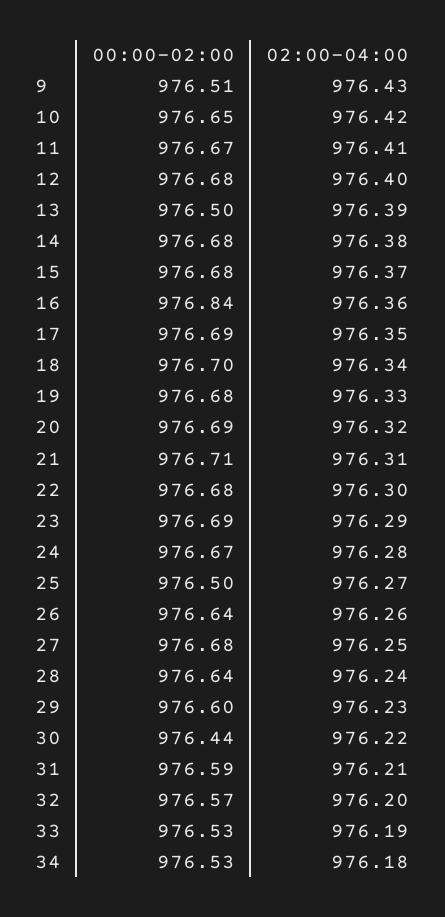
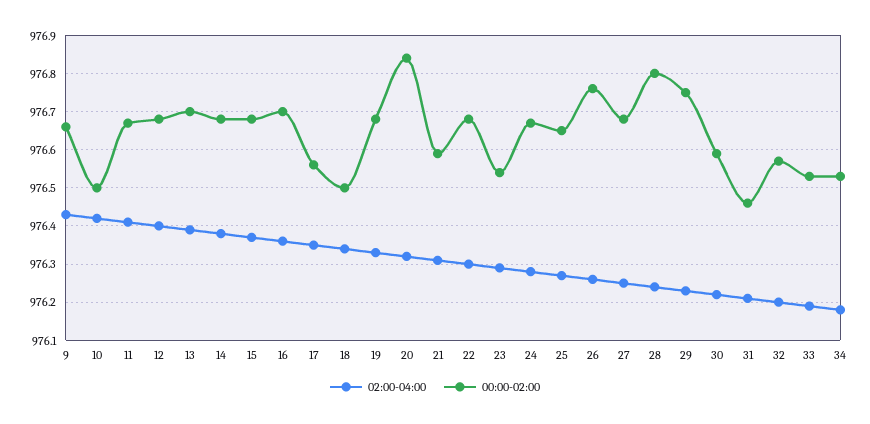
  {
    "00:00-02:00": {
-     "9": 976.51,
+     "9": 976.65,
-     "10": 976.65,
+     "10": 976.5,
      "11": 976.67,
      "12": 976.68,
-     "13": 976.5,
+     "13": 976.7,
      "14": 976.68,
      "15": 976.68,
-     "16": 976.84,
+     "16": 976.7,
-     "17": 976.69,
+     "17": 976.55,
-     "18": 976.7,
+     "18": 976.5,
      "19": 976.68,
-     "20": 976.69,
+     "20": 976.85,
-     "21": 976.71,
+     "21": 976.6,
      "22": 976.68,
-     "23": 976.69,
+     "23": 976.55,
      "24": 976.67,
-     "25": 976.5,
+     "25": 976.65,
-     "26": 976.64,
+     "26": 976.75,
      "27": 976.68,
-     "28": 976.64,
+     "28": 976.8,
-     "29": 976.6,
+     "29": 976.75,
-     "30": 976.44,
+     "30": 976.6,
-     "31": 976.59,
+     "31": 976.45,
      "32": 976.57,
      "33": 976.53,
      "34": 976.53
    },
    "02:00-04:00": {
      "9": 976.43,
      "10": 976.42,
      "11": 976.41,
      "12": 976.4,
      "13": 976.39,
      "14": 976.38,
      "15": 976.37,
      "16": 976.36,
      "17": 976.35,
      "18": 976.34,
      "19": 976.33,
      "20": 976.32,
      "21": 976.31,
      "22": 976.3,
      "23": 976.29,
      "24": 976.28,
      "25": 976.27,
      "26": 976.26,
      "27": 976.25,
      "28": 976.24,
      "29": 976.23,
      "30": 976.22,
      "31": 976.21,
      "32": 976.2,
      "33": 976.19,
      "34": 976.18
    }
  }

